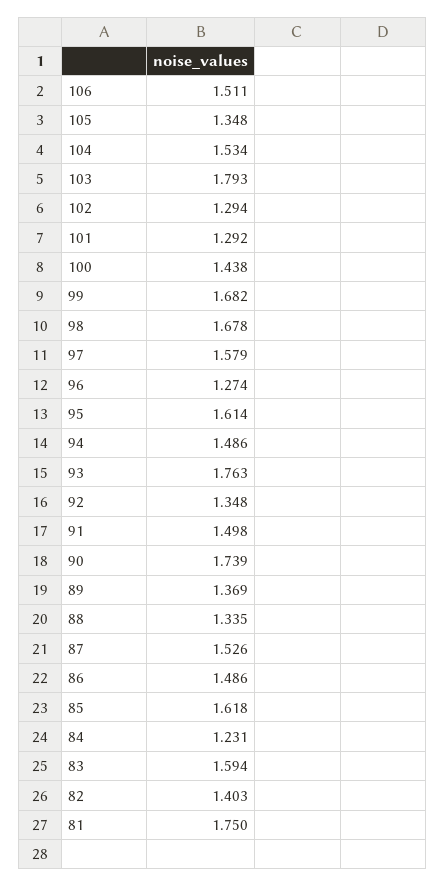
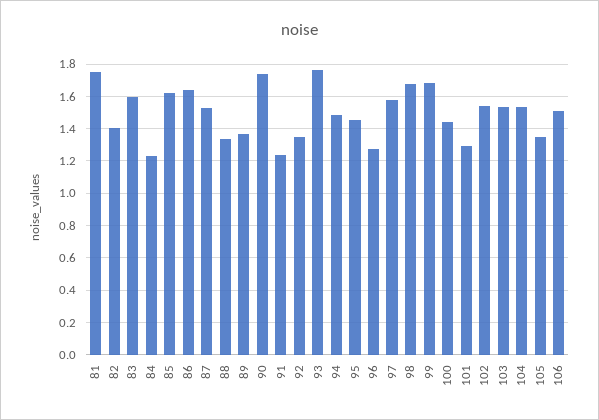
  {
    "106": 1.511,
    "105": 1.348,
    "104": 1.534,
-   "103": 1.793,
+   "103": 1.55,
-   "102": 1.294,
+   "102": 1.55,
    "101": 1.292,
    "100": 1.438,
    "99": 1.682,
    "98": 1.678,
    "97": 1.579,
    "96": 1.274,
-   "95": 1.614,
+   "95": 1.45,
    "94": 1.486,
    "93": 1.763,
    "92": 1.348,
-   "91": 1.498,
+   "91": 1.25,
    "90": 1.739,
    "89": 1.369,
    "88": 1.335,
    "87": 1.526,
-   "86": 1.486,
+   "86": 1.65,
    "85": 1.618,
    "84": 1.231,
    "83": 1.594,
    "82": 1.403,
    "81": 1.75
  }

